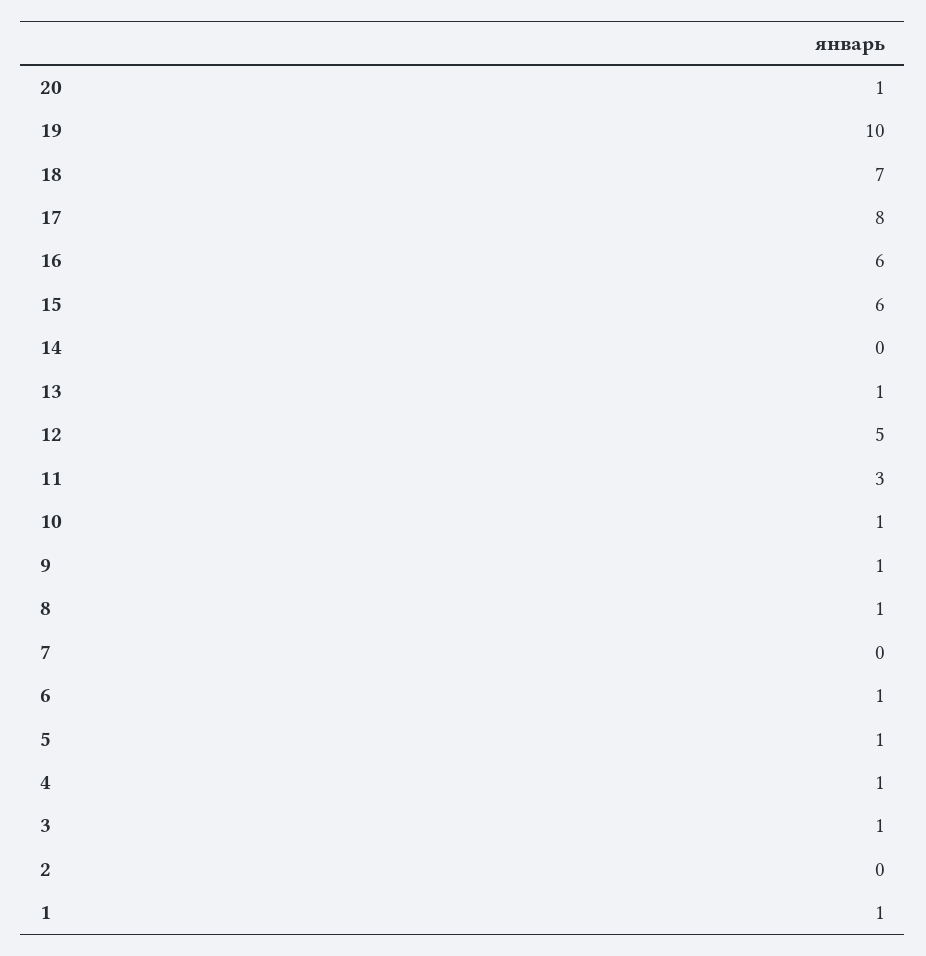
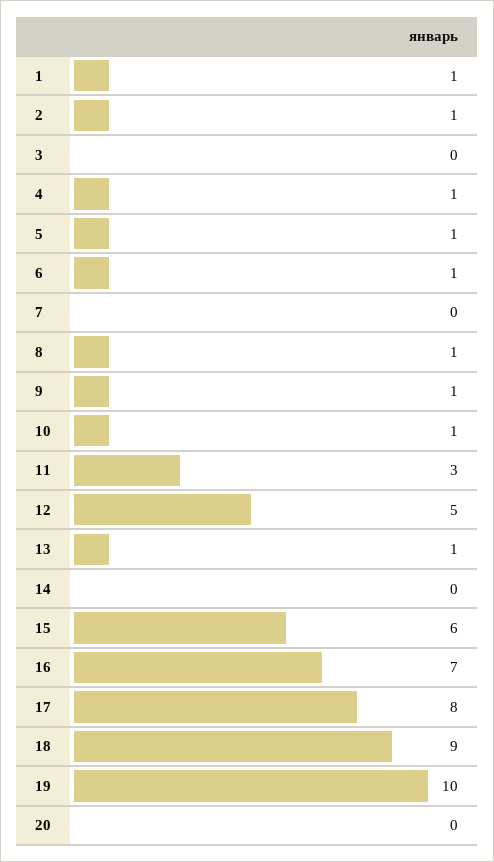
  {
-   "20": 1,
+   "20": 0,
    "19": 10,
-   "18": 7,
+   "18": 9,
    "17": 8,
-   "16": 6,
+   "16": 7,
    "15": 6,
    "14": 0,
    "13": 1,
    "12": 5,
    "11": 3,
    "10": 1,
    "9": 1,
    "8": 1,
    "7": 0,
    "6": 1,
    "5": 1,
    "4": 1,
-   "3": 1,
+   "3": 0,
-   "2": 0,
+   "2": 1,
    "1": 1
  }

